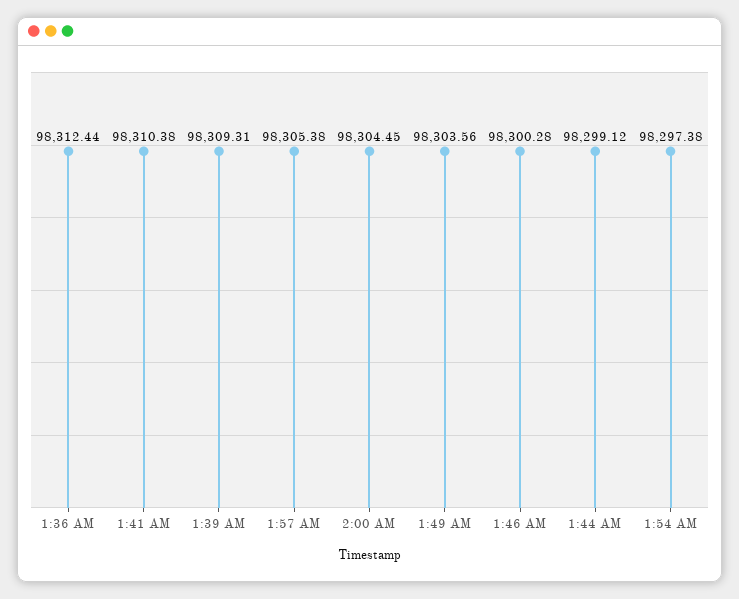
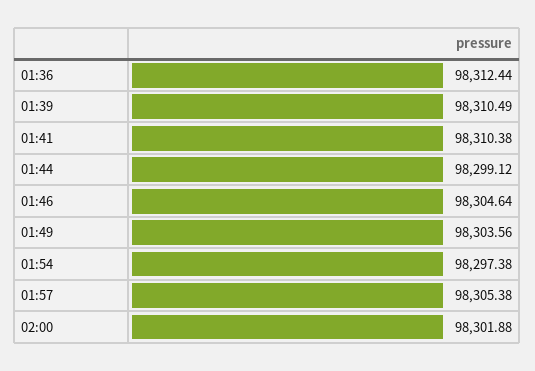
  {
    "1:36 AM": 98312.44,
    "1:41 AM": 98310.38,
-   "1:39 AM": 98309.31,
+   "1:39 AM": 98310.49,
    "1:57 AM": 98305.38,
-   "2:00 AM": 98304.45,
+   "2:00 AM": 98301.88,
    "1:49 AM": 98303.56,
-   "1:46 AM": 98300.28,
+   "1:46 AM": 98304.64,
    "1:44 AM": 98299.12,
    "1:54 AM": 98297.38
  }

